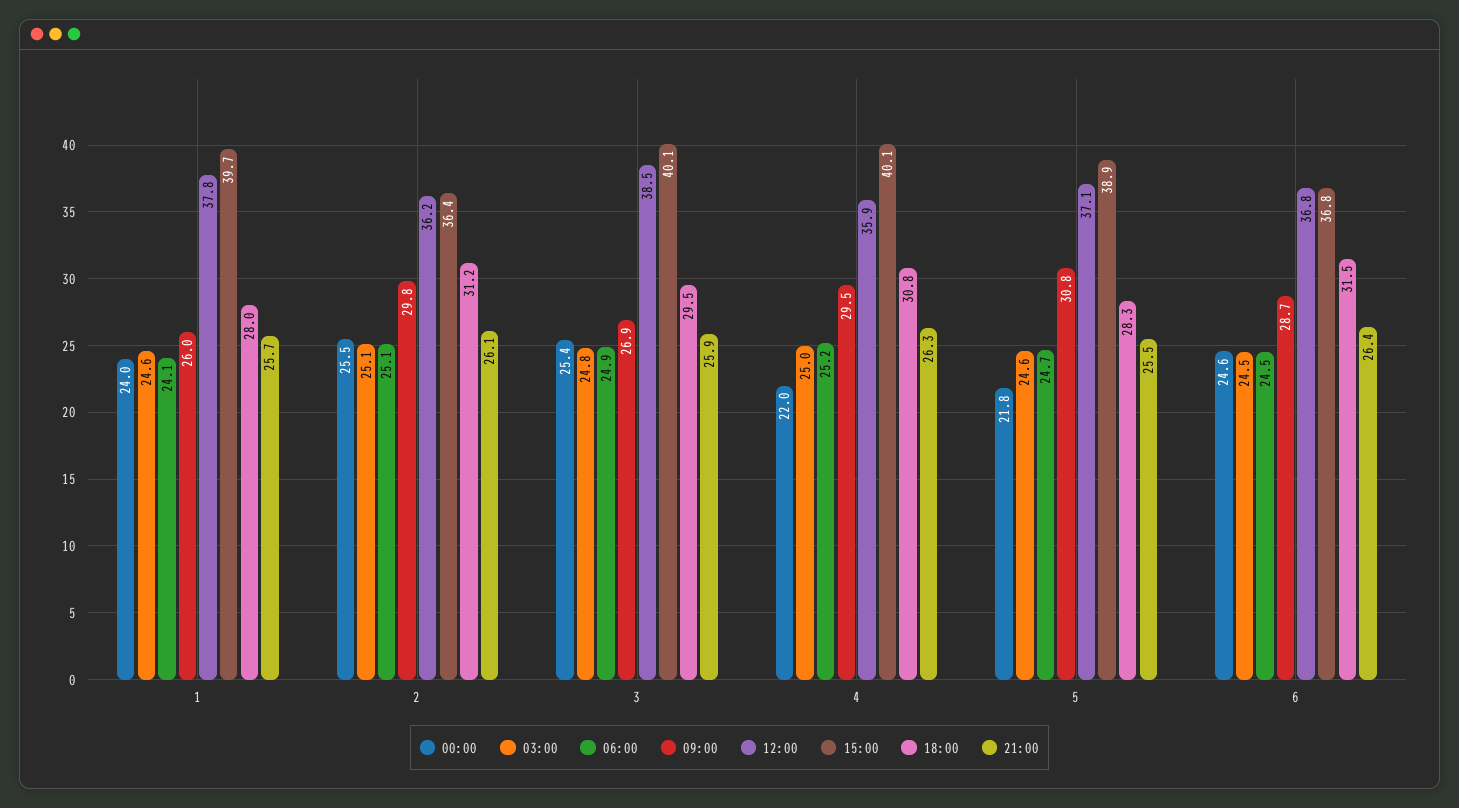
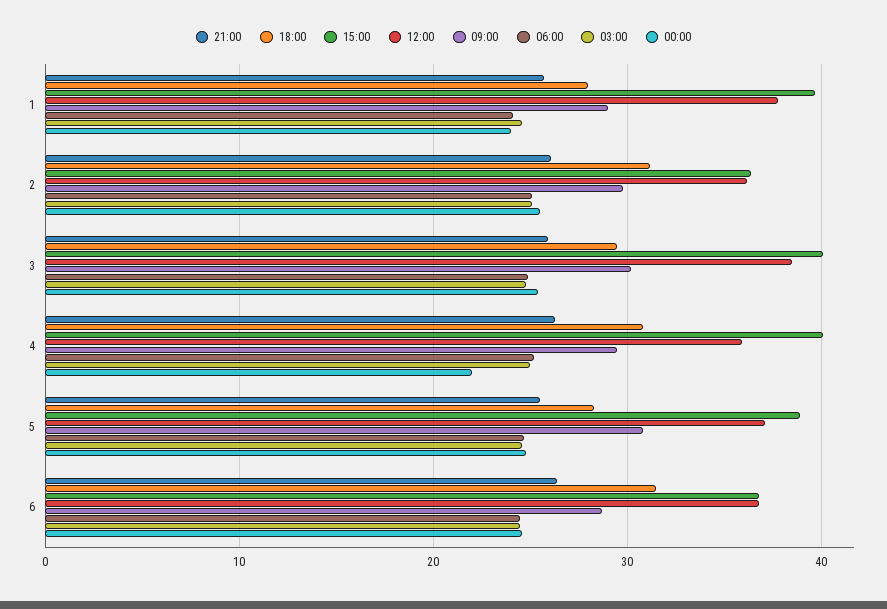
  {
    "00:00": {
      "1": 24,
      "2": 25.5,
      "3": 25.4,
      "4": 22,
-     "5": 21.8,
+     "5": 25,
      "6": 24.6
    },
    "03:00": {
      "1": 24.6,
      "2": 25.1,
      "3": 24.8,
      "4": 25,
      "5": 24.6,
      "6": 24.5
    },
    "06:00": {
      "1": 24.1,
      "2": 25.1,
      "3": 24.9,
      "4": 25.2,
      "5": 24.7,
      "6": 24.5
    },
    "09:00": {
-     "1": 26,
+     "1": 29,
      "2": 29.8,
-     "3": 26.9,
+     "3": 30,
      "4": 29.5,
      "5": 30.8,
      "6": 28.7
    },
    "12:00": {
      "1": 37.8,
      "2": 36.2,
      "3": 38.5,
      "4": 35.9,
      "5": 37.1,
      "6": 36.8
    },
    "15:00": {
      "1": 39.7,
      "2": 36.4,
      "3": 40.1,
      "4": 40.1,
      "5": 38.9,
      "6": 36.8
    },
    "18:00": {
      "1": 28,
      "2": 31.2,
      "3": 29.5,
      "4": 30.8,
      "5": 28.3,
      "6": 31.5
    },
    "21:00": {
      "1": 25.7,
      "2": 26.1,
      "3": 25.9,
      "4": 26.3,
      "5": 25.5,
      "6": 26.4
    }
  }

